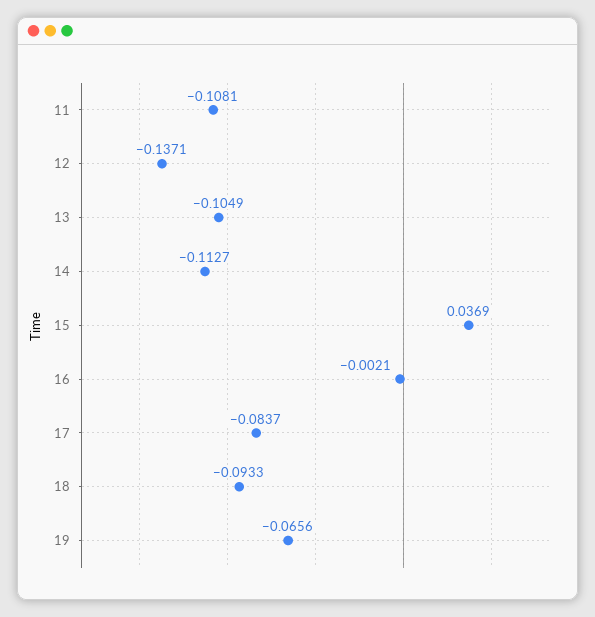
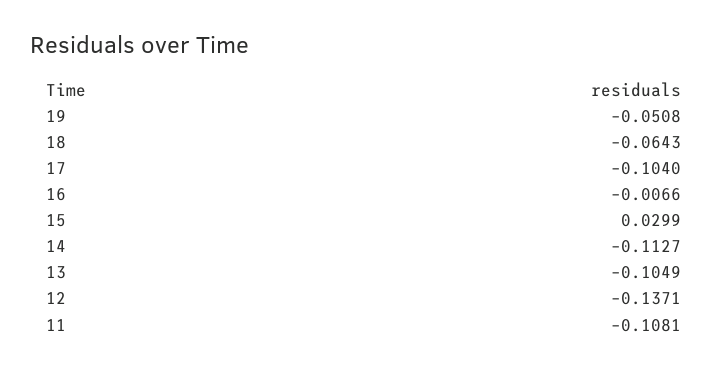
  {
    "11": -0.1081,
    "12": -0.1371,
    "13": -0.1049,
    "14": -0.1127,
-   "15": 0.0369,
+   "15": 0.0299,
-   "16": -0.0021,
+   "16": -0.0066,
-   "17": -0.0837,
+   "17": -0.104,
-   "18": -0.0933,
+   "18": -0.0643,
-   "19": -0.0656
+   "19": -0.0508
  }

